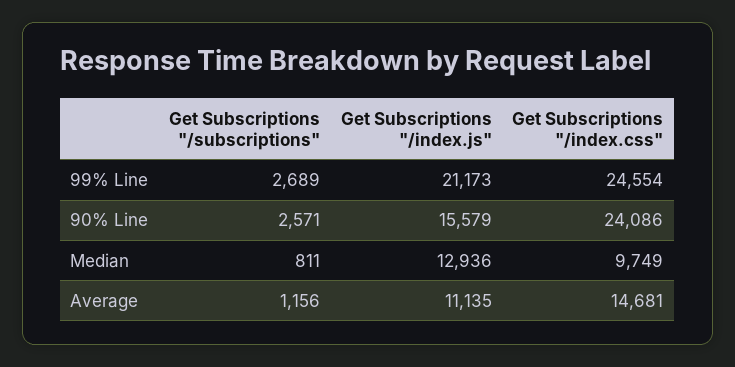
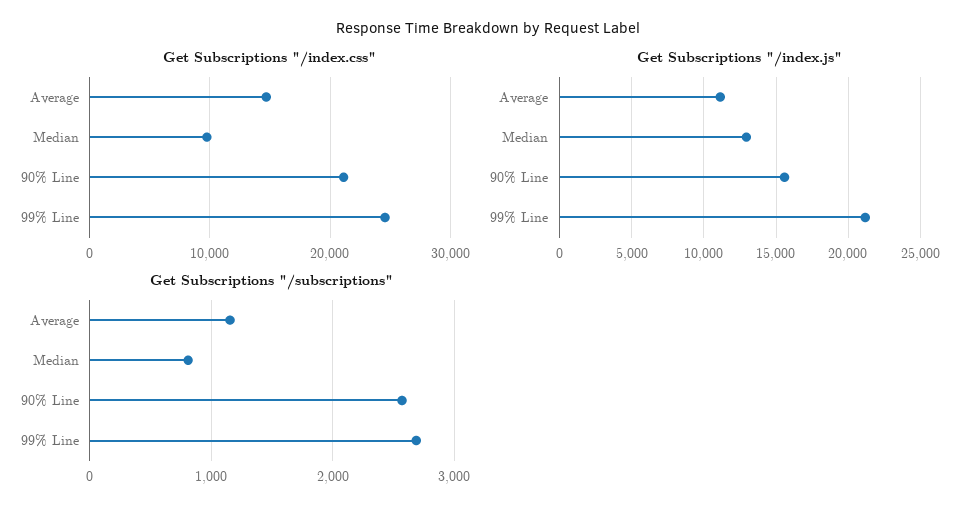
  {
    "Get Subscriptions \"/subscriptions\"": {
      "99% Line": 2689,
      "90% Line": 2571,
      "Median": 811,
      "Average": 1156
    },
    "Get Subscriptions \"/index.js\"": {
      "99% Line": 21173,
      "90% Line": 15579,
      "Median": 12936,
      "Average": 11135
    },
    "Get Subscriptions \"/index.css\"": {
      "99% Line": 24554,
-     "90% Line": 24086,
+     "90% Line": 21000,
      "Median": 9749,
      "Average": 14681
    }
  }

